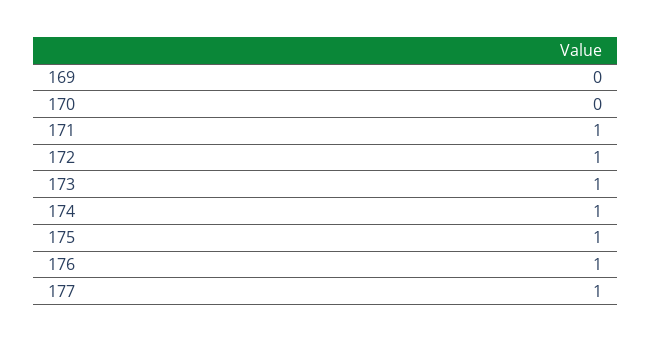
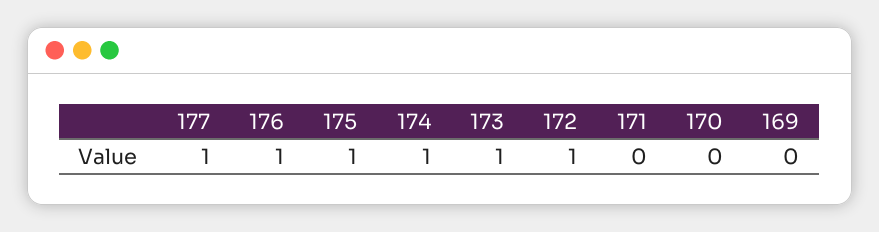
  {
    "169": 0,
    "170": 0,
-   "171": 1,
+   "171": 0,
    "172": 1,
    "173": 1,
    "174": 1,
    "175": 1,
    "176": 1,
    "177": 1
  }

